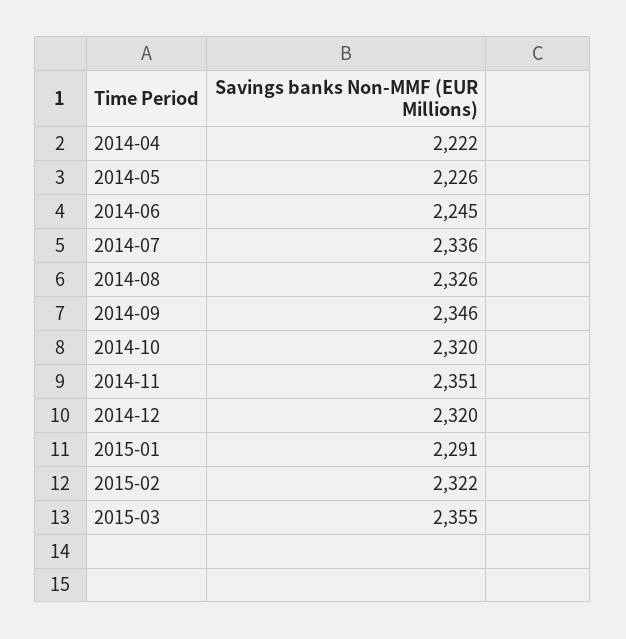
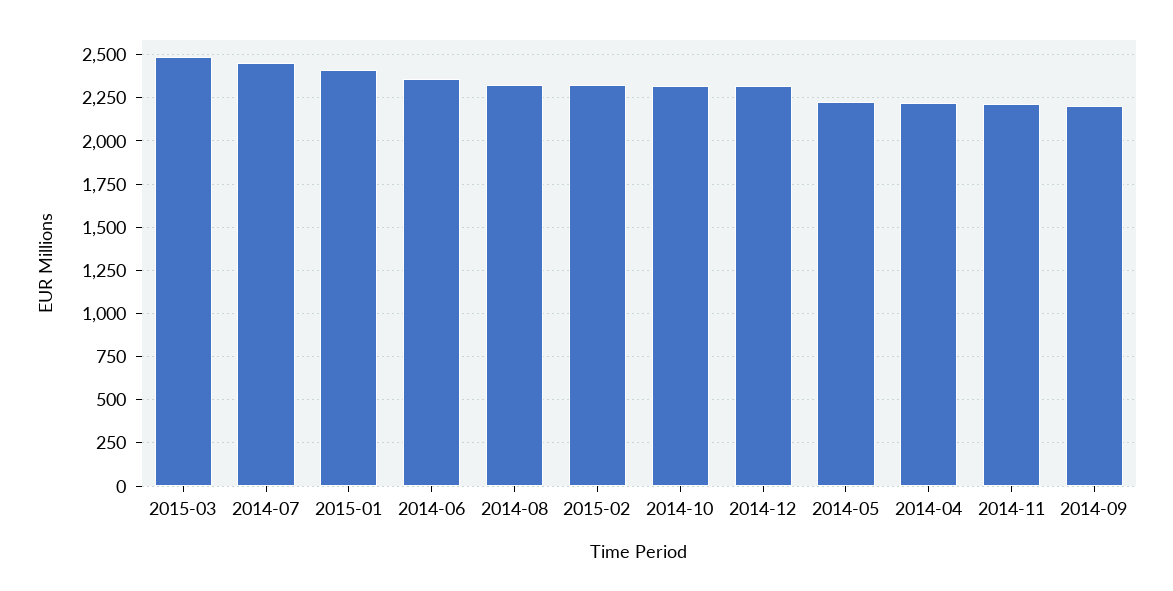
  {
    "2014-04": 2222,
    "2014-05": 2226,
-   "2014-06": 2245,
+   "2014-06": 2350,
-   "2014-07": 2336,
+   "2014-07": 2450,
    "2014-08": 2326,
-   "2014-09": 2346,
+   "2014-09": 2200,
    "2014-10": 2320,
-   "2014-11": 2351,
+   "2014-11": 2200,
    "2014-12": 2320,
-   "2015-01": 2291,
+   "2015-01": 2400,
    "2015-02": 2322,
-   "2015-03": 2355
+   "2015-03": 2500
  }

